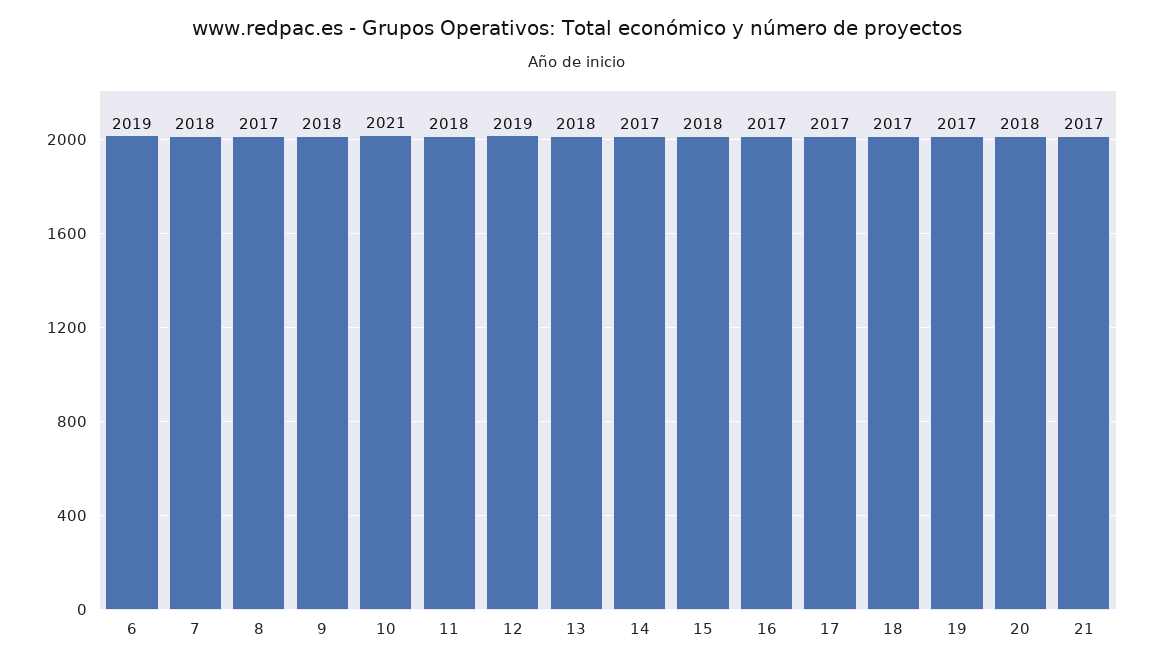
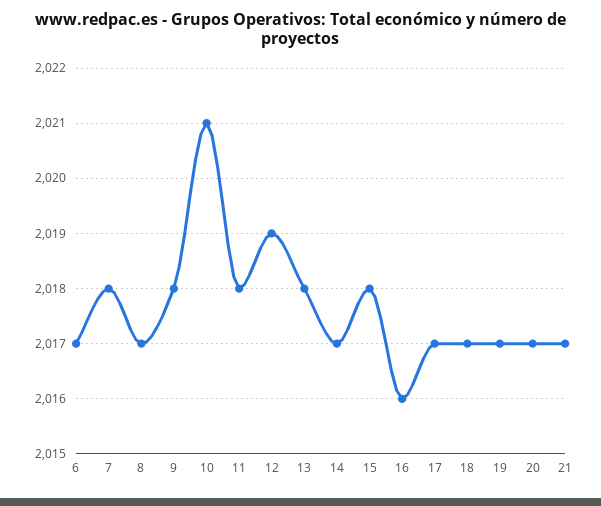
  {
-   "6": 2019,
+   "6": 2017,
    "7": 2018,
    "8": 2017,
    "9": 2018,
    "10": 2021,
    "11": 2018,
    "12": 2019,
    "13": 2018,
    "14": 2017,
    "15": 2018,
-   "16": 2017,
+   "16": 2016,
    "17": 2017,
    "18": 2017,
    "19": 2017,
-   "20": 2018,
+   "20": 2017,
    "21": 2017
  }

